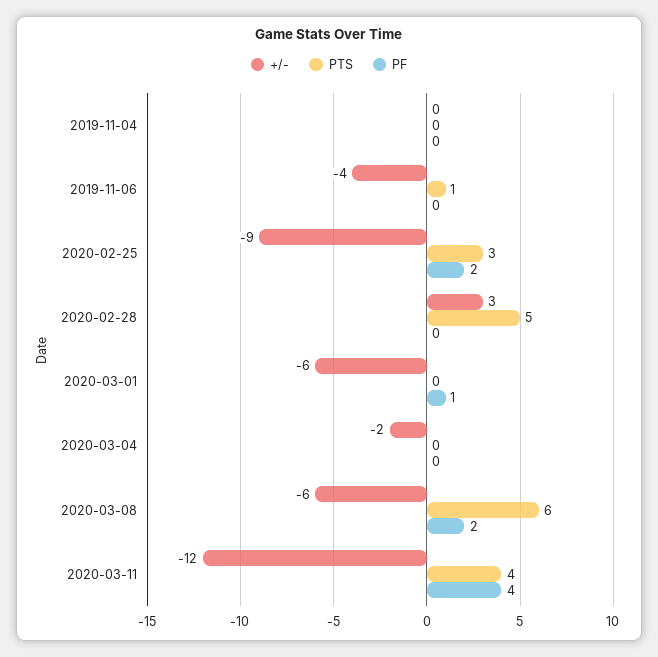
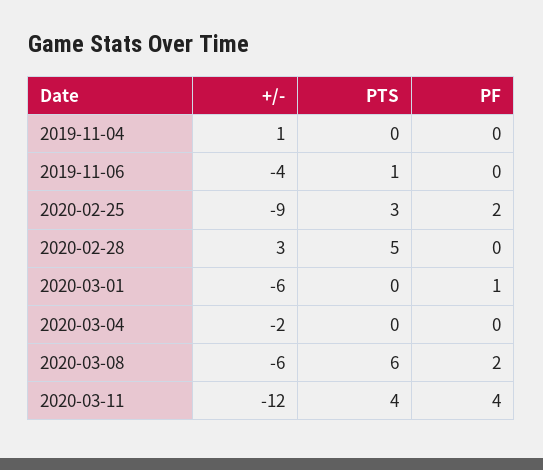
  {
    "+/-": {
-     "2019-11-04": 0,
+     "2019-11-04": 1,
      "2019-11-06": -4,
      "2020-02-25": -9,
      "2020-02-28": 3,
      "2020-03-01": -6,
      "2020-03-04": -2,
      "2020-03-08": -6,
      "2020-03-11": -12
    },
    "PTS": {
      "2019-11-04": 0,
      "2019-11-06": 1,
      "2020-02-25": 3,
      "2020-02-28": 5,
      "2020-03-01": 0,
      "2020-03-04": 0,
      "2020-03-08": 6,
      "2020-03-11": 4
    },
    "PF": {
      "2019-11-04": 0,
      "2019-11-06": 0,
      "2020-02-25": 2,
      "2020-02-28": 0,
      "2020-03-01": 1,
      "2020-03-04": 0,
      "2020-03-08": 2,
      "2020-03-11": 4
    }
  }

